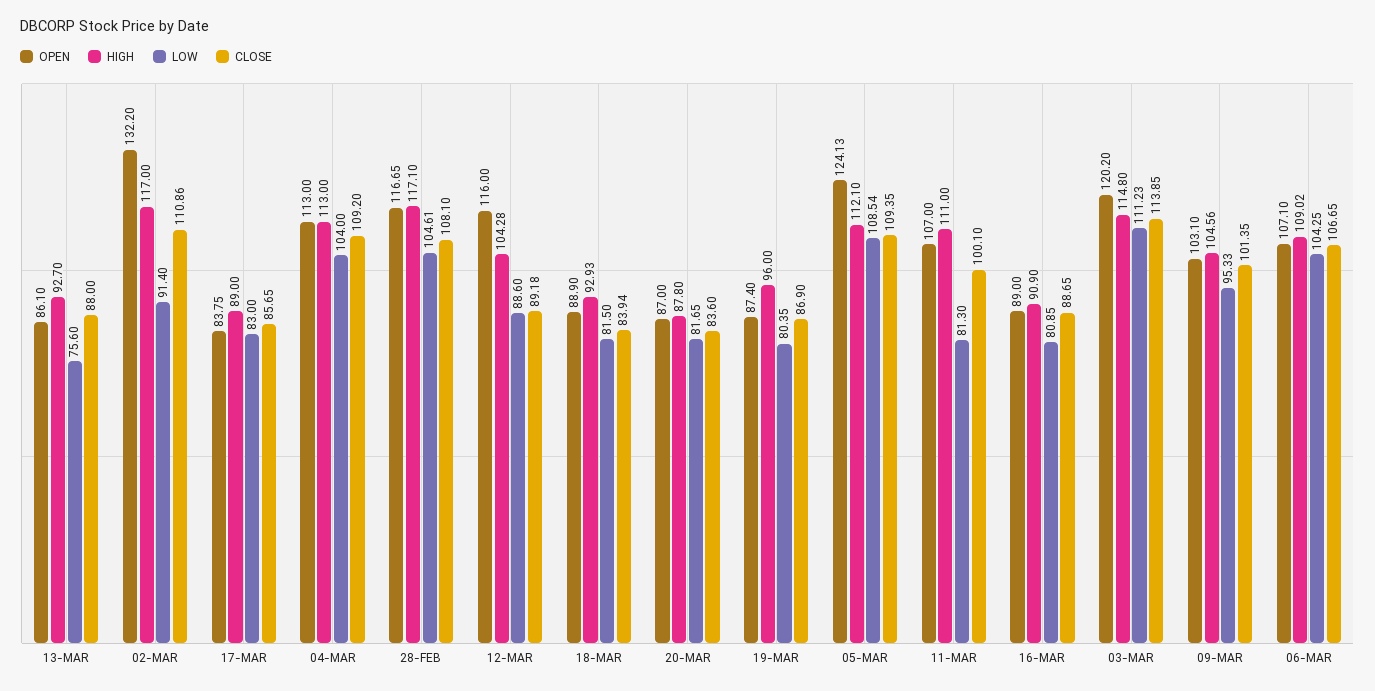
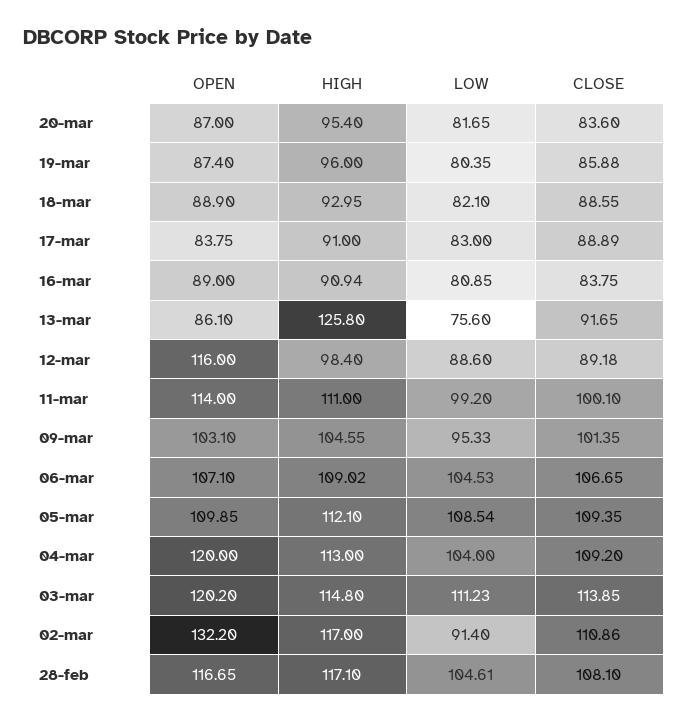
  {
    "OPEN": {
      "13-MAR": 86.1,
      "02-MAR": 132.2,
      "17-MAR": 83.75,
-     "04-MAR": 113,
+     "04-MAR": 120,
      "28-FEB": 116.65,
      "12-MAR": 116,
      "18-MAR": 88.9,
      "20-MAR": 87,
      "19-MAR": 87.4,
-     "05-MAR": 124.13,
+     "05-MAR": 109.85,
-     "11-MAR": 107,
+     "11-MAR": 114,
      "16-MAR": 89,
      "03-MAR": 120.2,
      "09-MAR": 103.1,
      "06-MAR": 107.1
    },
    "HIGH": {
-     "13-MAR": 92.7,
+     "13-MAR": 125.8,
      "02-MAR": 117,
-     "17-MAR": 89,
+     "17-MAR": 91,
      "04-MAR": 113,
      "28-FEB": 117.1,
-     "12-MAR": 104.28,
+     "12-MAR": 98.4,
-     "18-MAR": 92.93,
+     "18-MAR": 92.95,
-     "20-MAR": 87.8,
+     "20-MAR": 95.4,
      "19-MAR": 96,
      "05-MAR": 112.1,
      "11-MAR": 111,
-     "16-MAR": 90.9,
+     "16-MAR": 90.94,
      "03-MAR": 114.8,
-     "09-MAR": 104.56,
+     "09-MAR": 104.55,
      "06-MAR": 109.02
    },
    "LOW": {
      "13-MAR": 75.6,
      "02-MAR": 91.4,
      "17-MAR": 83,
      "04-MAR": 104,
      "28-FEB": 104.61,
      "12-MAR": 88.6,
-     "18-MAR": 81.5,
+     "18-MAR": 82.1,
      "20-MAR": 81.65,
      "19-MAR": 80.35,
      "05-MAR": 108.54,
-     "11-MAR": 81.3,
+     "11-MAR": 99.2,
      "16-MAR": 80.85,
      "03-MAR": 111.23,
      "09-MAR": 95.33,
-     "06-MAR": 104.25
+     "06-MAR": 104.53
    },
    "CLOSE": {
-     "13-MAR": 88,
+     "13-MAR": 91.65,
      "02-MAR": 110.86,
-     "17-MAR": 85.65,
+     "17-MAR": 88.89,
      "04-MAR": 109.2,
      "28-FEB": 108.1,
      "12-MAR": 89.18,
-     "18-MAR": 83.94,
+     "18-MAR": 88.55,
      "20-MAR": 83.6,
-     "19-MAR": 86.9,
+     "19-MAR": 85.88,
      "05-MAR": 109.35,
      "11-MAR": 100.1,
-     "16-MAR": 88.65,
+     "16-MAR": 83.75,
      "03-MAR": 113.85,
      "09-MAR": 101.35,
      "06-MAR": 106.65
    }
  }

